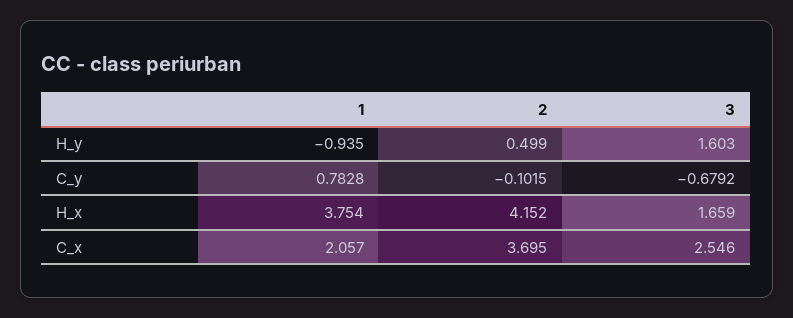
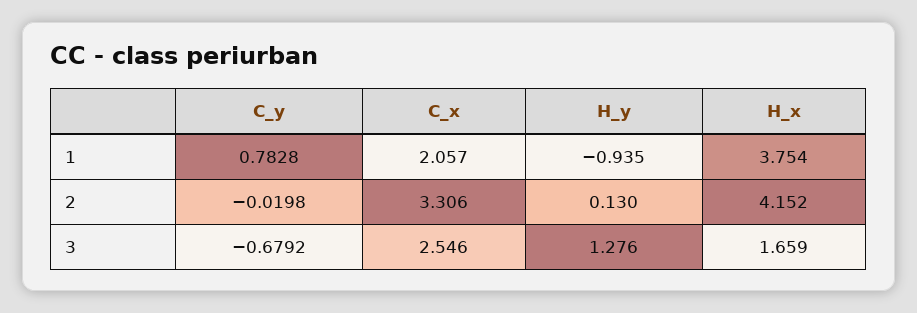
  {
    "1": {
      "H_y": -0.935,
      "C_y": 0.7828,
      "H_x": 3.754,
      "C_x": 2.057
    },
    "2": {
-     "H_y": 0.499,
+     "H_y": 0.13,
-     "C_y": -0.1015,
+     "C_y": -0.0198,
      "H_x": 4.152,
-     "C_x": 3.695
+     "C_x": 3.306
    },
    "3": {
-     "H_y": 1.603,
+     "H_y": 1.276,
      "C_y": -0.6792,
      "H_x": 1.659,
      "C_x": 2.546
    }
  }

